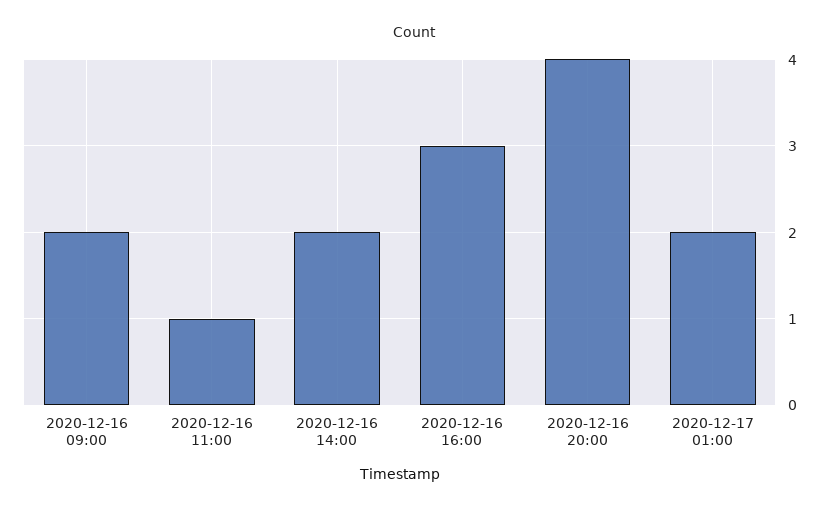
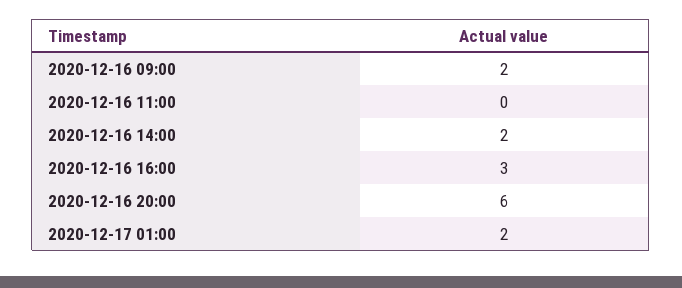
  {
    "2020-12-16 09:00": 2,
-   "2020-12-16 11:00": 1,
+   "2020-12-16 11:00": 0,
    "2020-12-16 14:00": 2,
    "2020-12-16 16:00": 3,
-   "2020-12-16 20:00": 4,
+   "2020-12-16 20:00": 6,
    "2020-12-17 01:00": 2
  }

